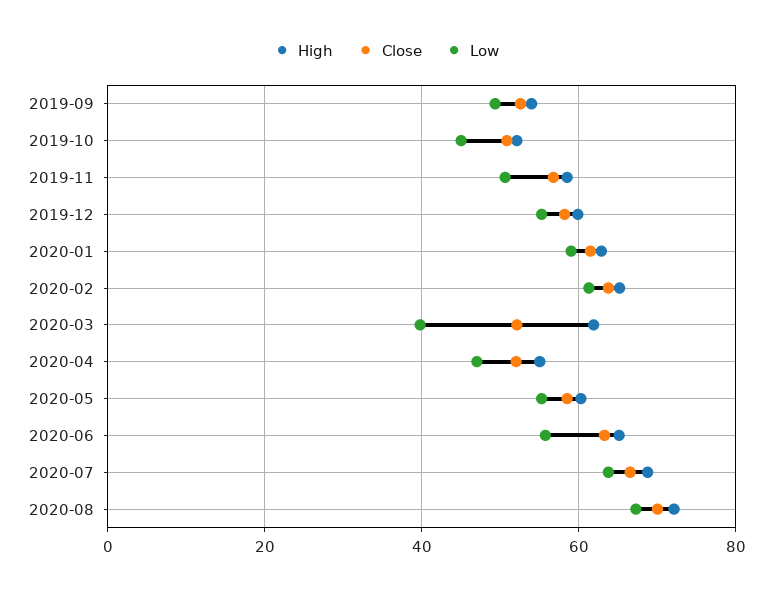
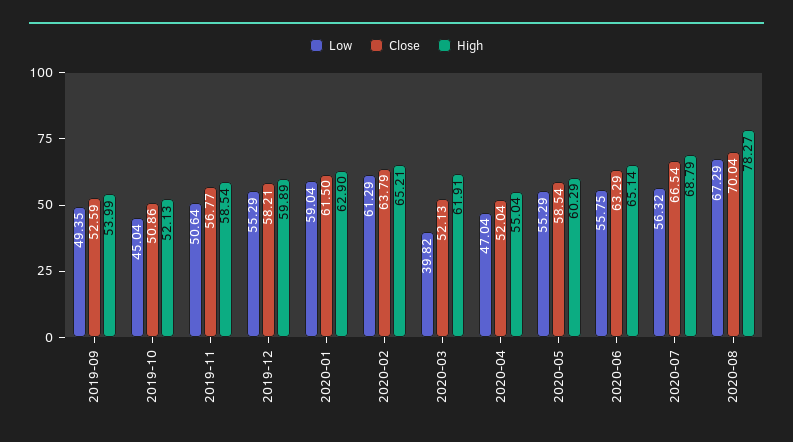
  {
    "High": {
      "2019-09": 53.99,
      "2019-10": 52.13,
      "2019-11": 58.54,
      "2019-12": 59.89,
      "2020-01": 62.9,
      "2020-02": 65.21,
      "2020-03": 61.91,
      "2020-04": 55.04,
      "2020-05": 60.29,
      "2020-06": 65.14,
      "2020-07": 68.79,
-     "2020-08": 72
+     "2020-08": 78.27
    },
    "Close": {
      "2019-09": 52.59,
      "2019-10": 50.86,
      "2019-11": 56.77,
      "2019-12": 58.21,
      "2020-01": 61.5,
      "2020-02": 63.79,
      "2020-03": 52.13,
      "2020-04": 52.04,
      "2020-05": 58.54,
      "2020-06": 63.29,
      "2020-07": 66.54,
      "2020-08": 70.04
    },
    "Low": {
      "2019-09": 49.35,
      "2019-10": 45.04,
      "2019-11": 50.64,
      "2019-12": 55.29,
      "2020-01": 59.04,
      "2020-02": 61.29,
      "2020-03": 39.82,
      "2020-04": 47.04,
      "2020-05": 55.29,
      "2020-06": 55.75,
-     "2020-07": 64,
+     "2020-07": 56.32,
      "2020-08": 67.29
    }
  }

